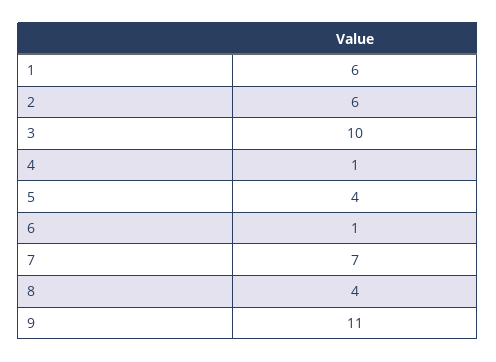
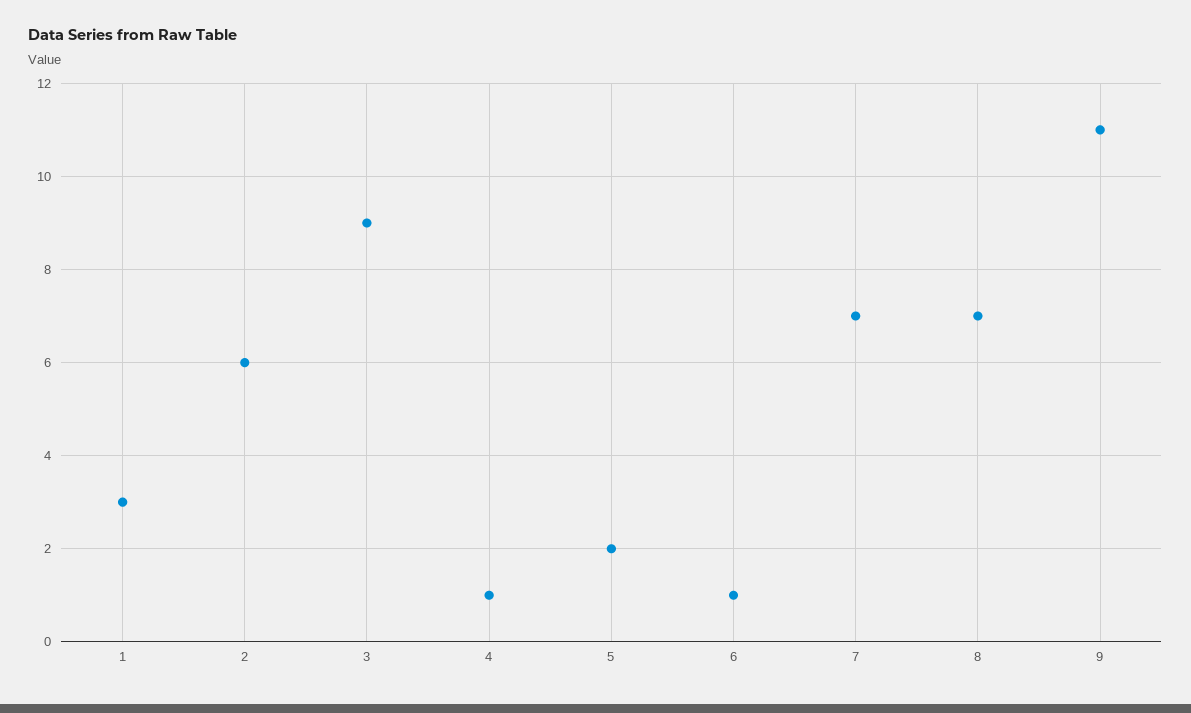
  {
-   "1": 6,
+   "1": 3,
    "2": 6,
-   "3": 10,
+   "3": 9,
    "4": 1,
-   "5": 4,
+   "5": 2,
    "6": 1,
    "7": 7,
-   "8": 4,
+   "8": 7,
    "9": 11
  }

